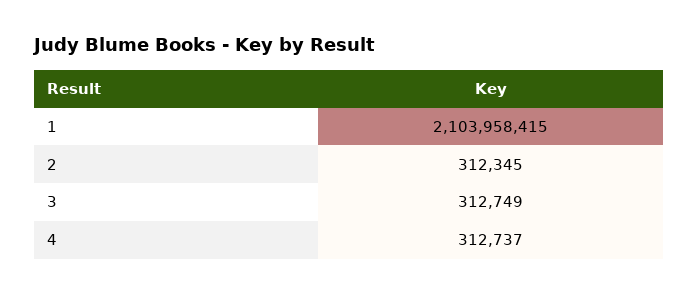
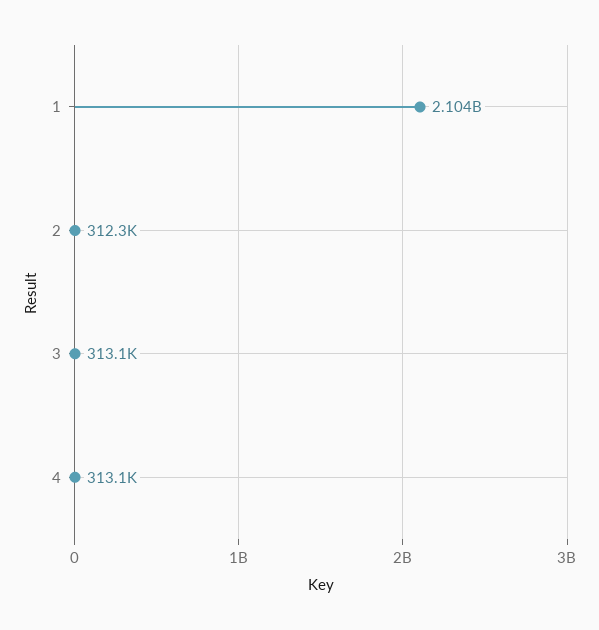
  {
    "1": 2103958415,
    "2": 312345,
-   "3": 312749,
+   "3": 313100,
-   "4": 312737
+   "4": 313100
  }

